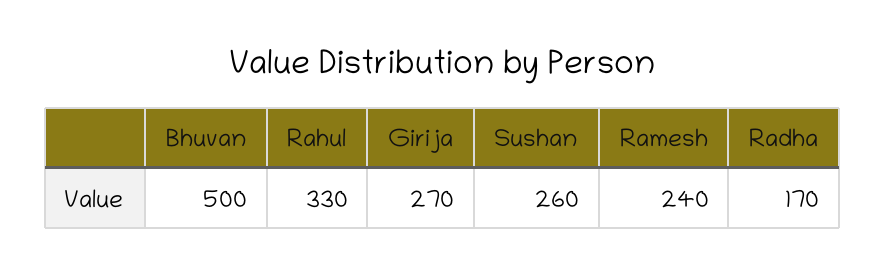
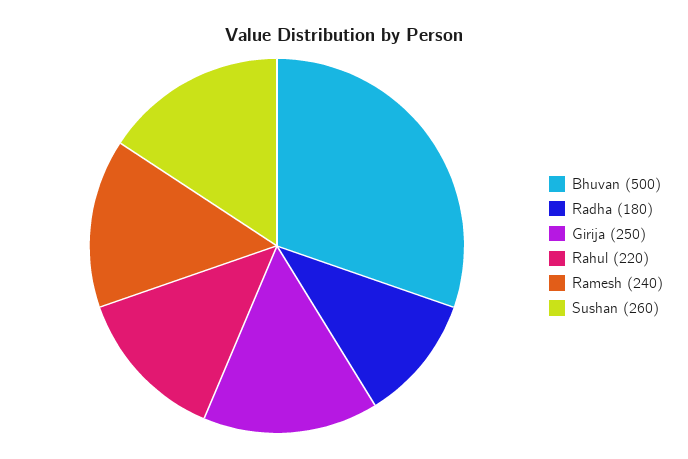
  {
    "Bhuvan": 500,
-   "Rahul": 330,
+   "Rahul": 220,
-   "Girija": 270,
+   "Girija": 250,
    "Sushan": 260,
    "Ramesh": 240,
-   "Radha": 170
+   "Radha": 180
  }

